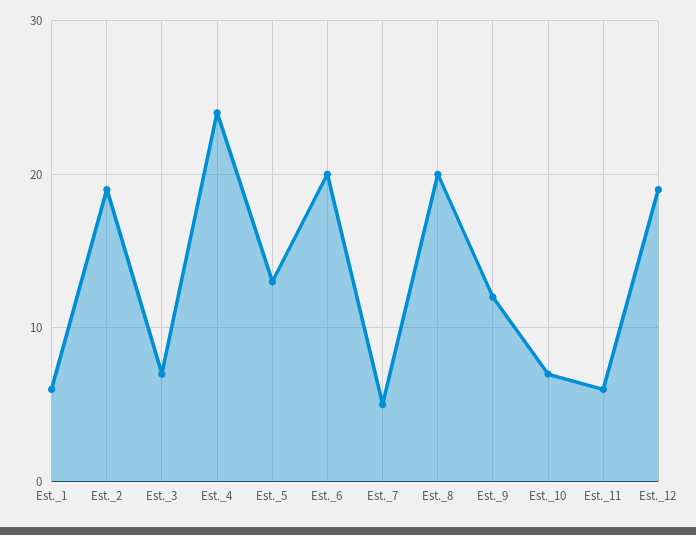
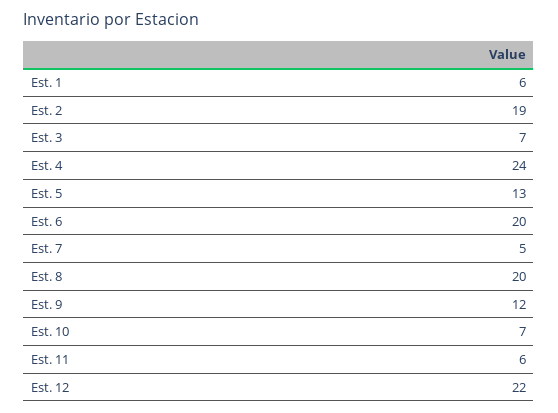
  {
    "Est._1": 6,
    "Est._2": 19,
    "Est._3": 7,
    "Est._4": 24,
    "Est._5": 13,
    "Est._6": 20,
    "Est._7": 5,
    "Est._8": 20,
    "Est._9": 12,
    "Est._10": 7,
    "Est._11": 6,
-   "Est._12": 19
+   "Est._12": 22
  }

